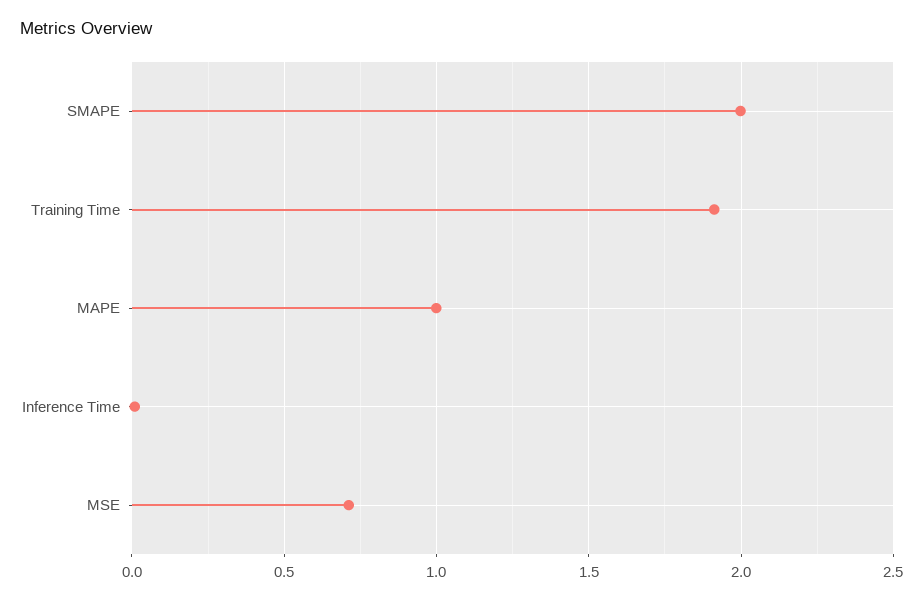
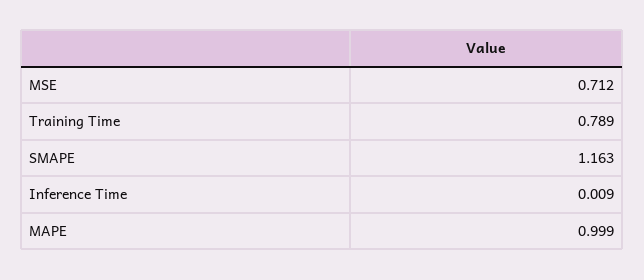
  {
-   "SMAPE": 2,
+   "SMAPE": 1.163,
-   "Training Time": 1.9,
+   "Training Time": 0.789,
    "MAPE": 0.999,
    "Inference Time": 0.009,
    "MSE": 0.712
  }

